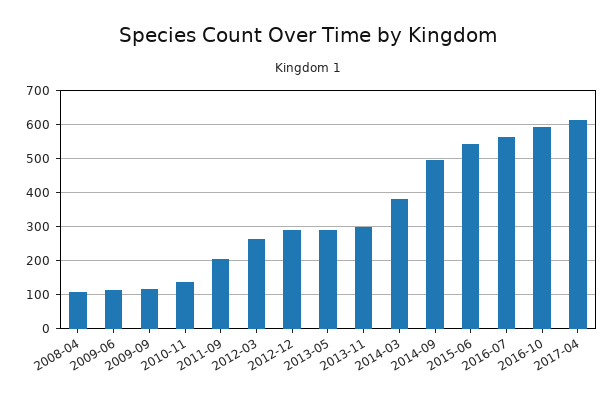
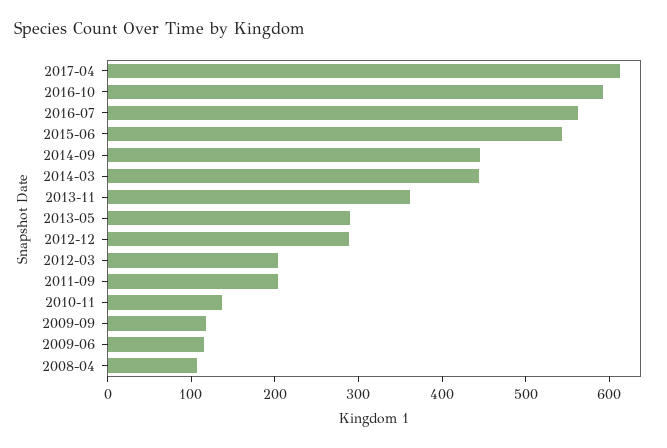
  {
    "2008-04": 100,
    "2009-06": 120,
    "2009-09": 120,
    "2010-11": 140,
    "2011-09": 200,
-   "2012-03": 260,
+   "2012-03": 200,
    "2012-12": 280,
    "2013-05": 300,
-   "2013-11": 300,
+   "2013-11": 360,
-   "2014-03": 380,
+   "2014-03": 440,
-   "2014-09": 500,
+   "2014-09": 440,
    "2015-06": 540,
    "2016-07": 560,
    "2016-10": 600,
    "2017-04": 620
  }

